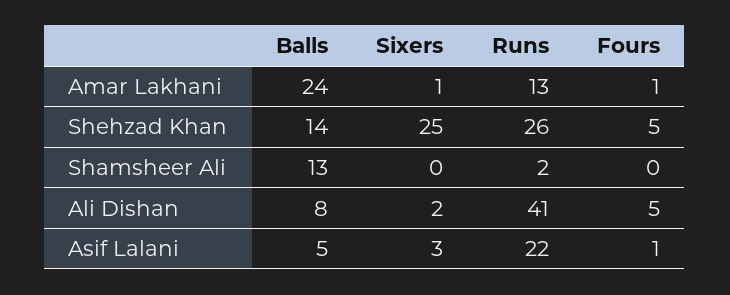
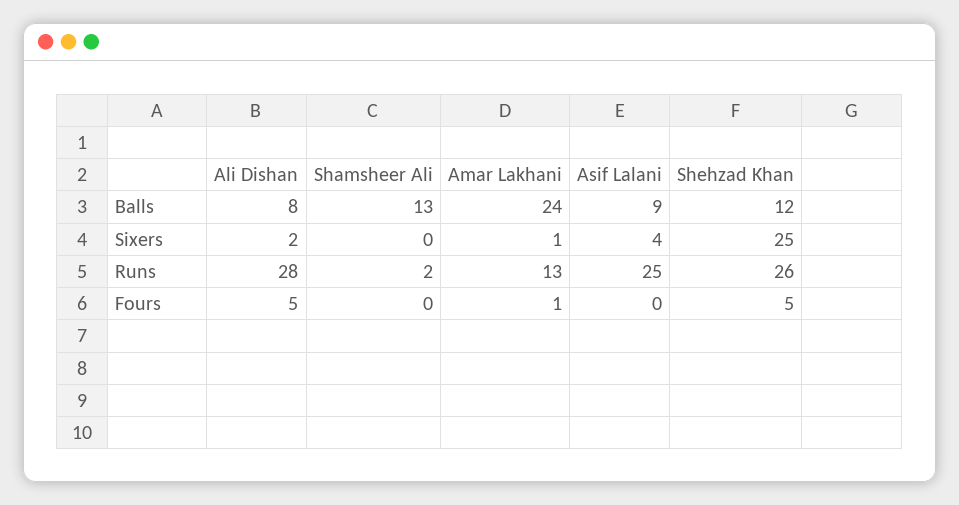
  {
    "Balls": {
      "Amar Lakhani": 24,
-     "Shehzad Khan": 14,
+     "Shehzad Khan": 12,
      "Shamsheer Ali": 13,
      "Ali Dishan": 8,
-     "Asif Lalani": 5
+     "Asif Lalani": 9
    },
    "Sixers": {
      "Amar Lakhani": 1,
      "Shehzad Khan": 25,
      "Shamsheer Ali": 0,
      "Ali Dishan": 2,
-     "Asif Lalani": 3
+     "Asif Lalani": 4
    },
    "Runs": {
      "Amar Lakhani": 13,
      "Shehzad Khan": 26,
      "Shamsheer Ali": 2,
-     "Ali Dishan": 41,
+     "Ali Dishan": 28,
-     "Asif Lalani": 22
+     "Asif Lalani": 25
    },
    "Fours": {
      "Amar Lakhani": 1,
      "Shehzad Khan": 5,
      "Shamsheer Ali": 0,
      "Ali Dishan": 5,
-     "Asif Lalani": 1
+     "Asif Lalani": 0
    }
  }

